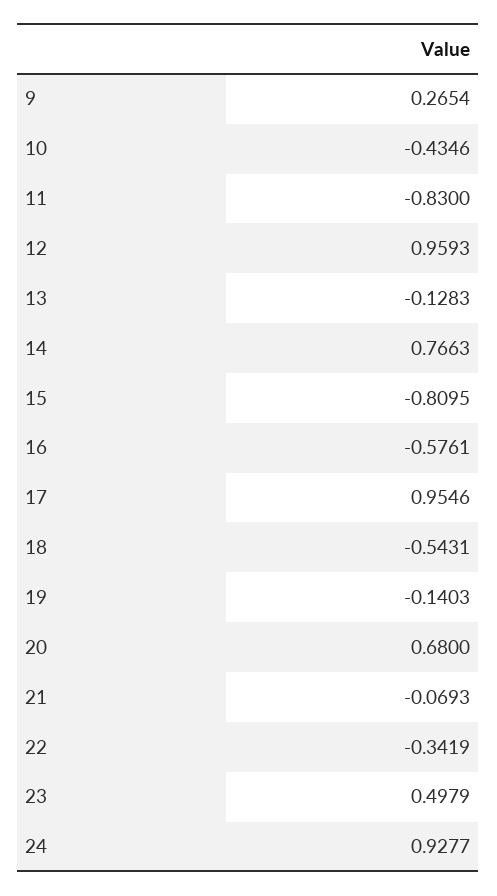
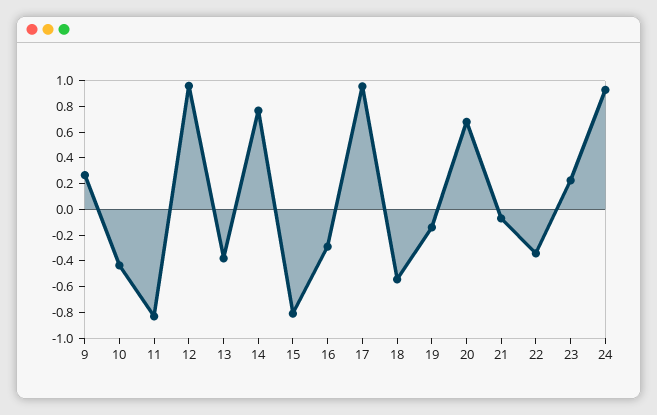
  {
    "9": 0.2654,
    "10": -0.4346,
    "11": -0.83,
    "12": 0.9593,
-   "13": -0.1283,
+   "13": -0.4,
    "14": 0.7663,
    "15": -0.8095,
-   "16": -0.5761,
+   "16": -0.3,
    "17": 0.9546,
    "18": -0.5431,
    "19": -0.1403,
    "20": 0.68,
    "21": -0.0693,
    "22": -0.3419,
-   "23": 0.4979,
+   "23": 0.2,
    "24": 0.9277
  }

